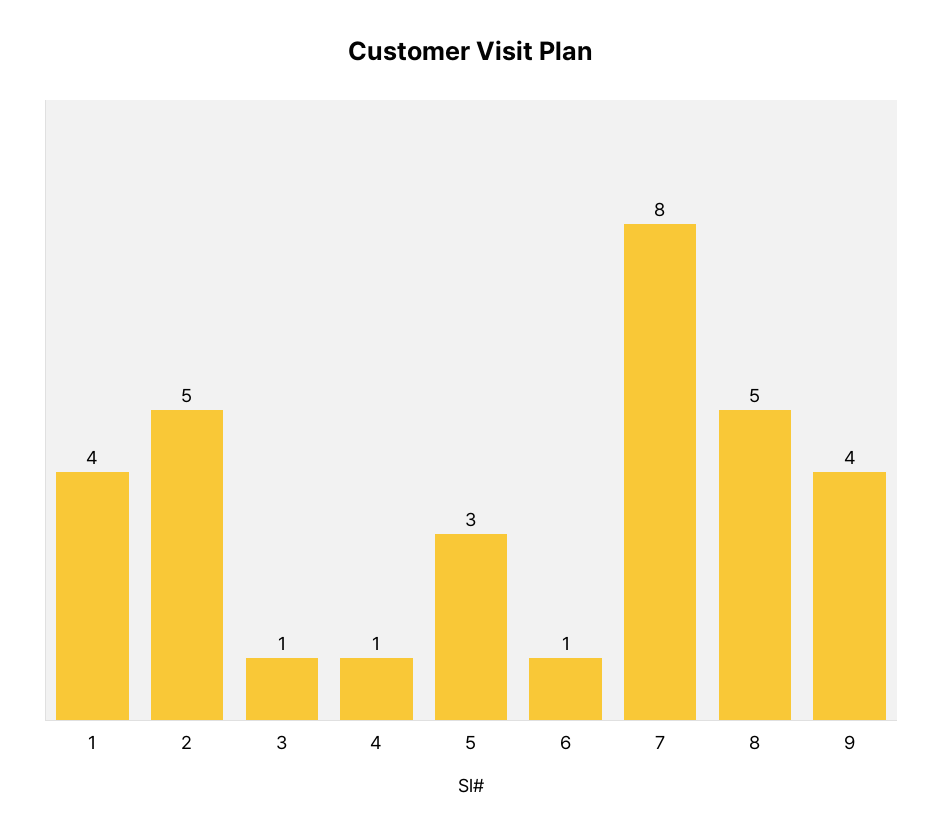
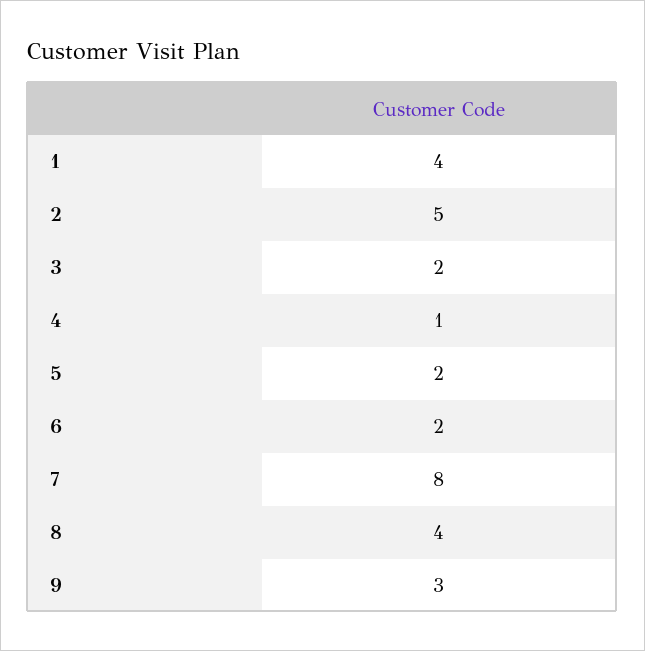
  {
    "1": 4,
    "2": 5,
-   "3": 1,
+   "3": 2,
    "4": 1,
-   "5": 3,
+   "5": 2,
-   "6": 1,
+   "6": 2,
    "7": 8,
-   "8": 5,
+   "8": 4,
-   "9": 4
+   "9": 3
  }

